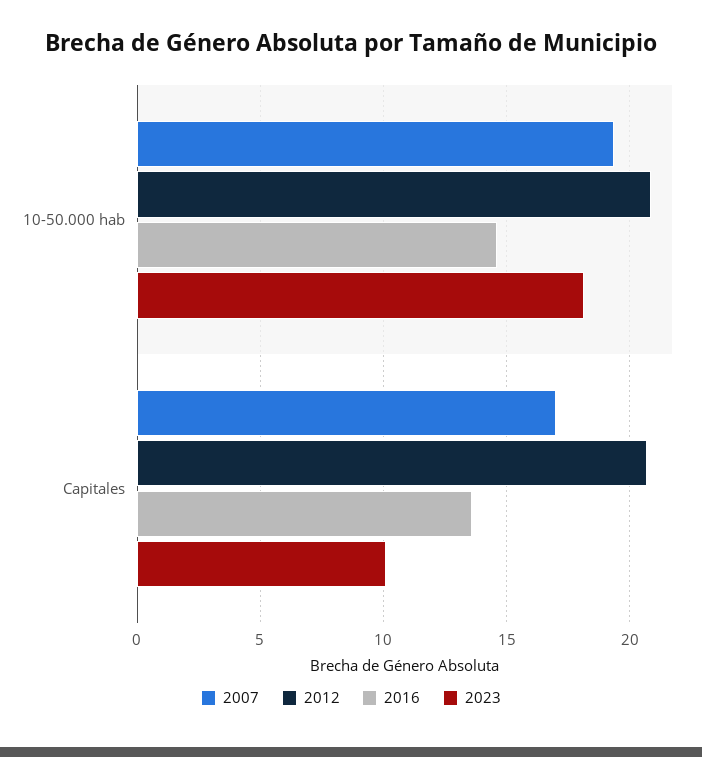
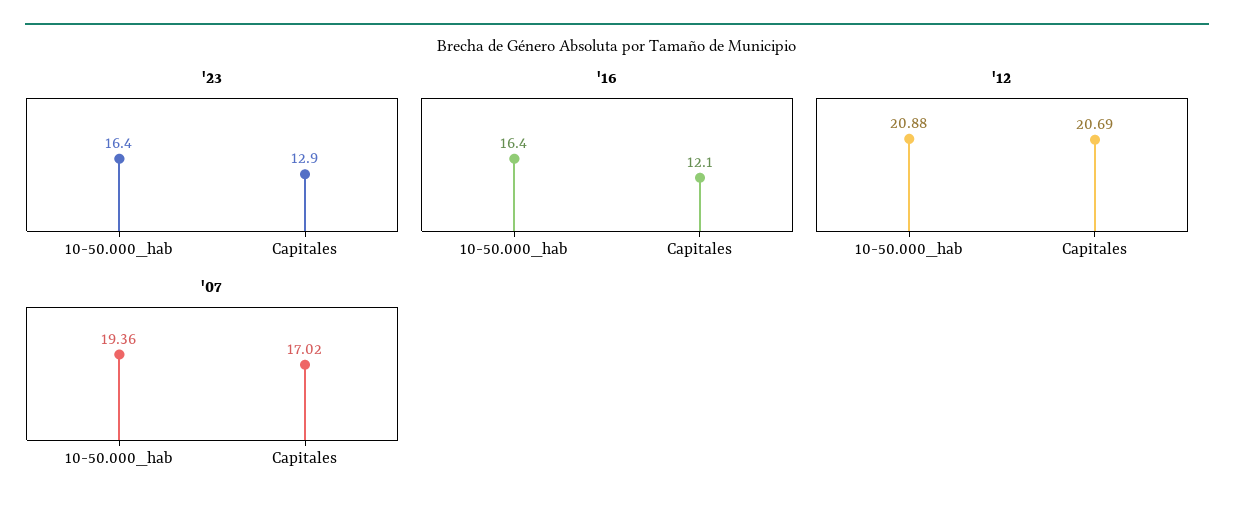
  {
    "2007": {
      "10-50.000 hab": 19.36,
      "Capitales": 17.02
    },
    "2012": {
      "10-50.000 hab": 20.88,
      "Capitales": 20.69
    },
    "2016": {
-     "10-50.000 hab": 14.5,
+     "10-50.000 hab": 16.4,
-     "Capitales": 13.5
+     "Capitales": 12.1
    },
    "2023": {
-     "10-50.000 hab": 18,
+     "10-50.000 hab": 16.4,
-     "Capitales": 10
+     "Capitales": 12.9
    }
  }

